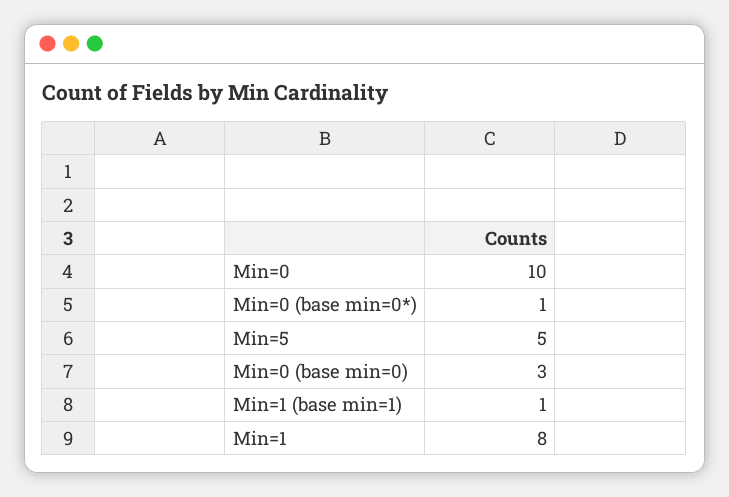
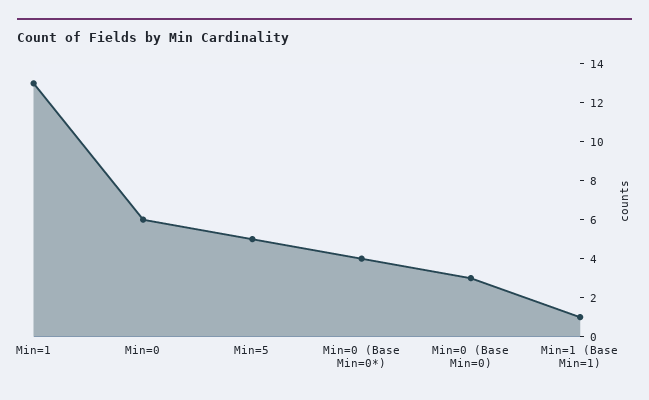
  {
-   "Min=0": 10,
+   "Min=0": 6,
-   "Min=0 (base min=0*)": 1,
+   "Min=0 (base min=0*)": 4,
    "Min=5": 5,
    "Min=0 (base min=0)": 3,
    "Min=1 (base min=1)": 1,
-   "Min=1": 8
+   "Min=1": 13
  }

